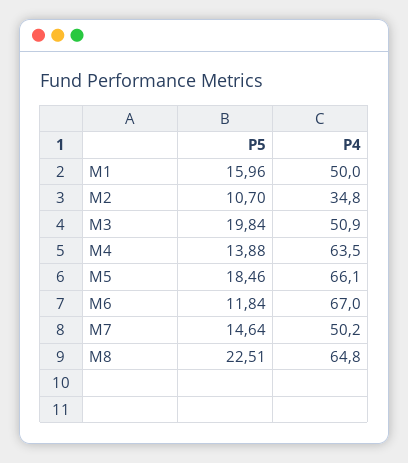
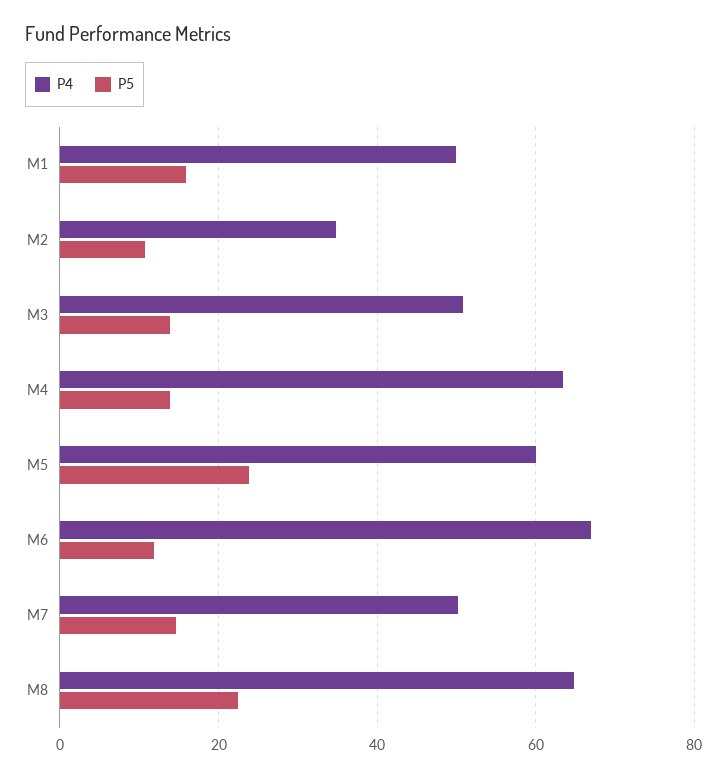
  {
    "P5": {
      "M1": 15.96,
      "M2": 10.7,
-     "M3": 19.84,
+     "M3": 14,
      "M4": 13.88,
-     "M5": 18.46,
+     "M5": 24,
      "M6": 11.84,
      "M7": 14.64,
      "M8": 22.51
    },
    "P4": {
      "M1": 50,
      "M2": 34.8,
      "M3": 50.9,
      "M4": 63.5,
-     "M5": 66.1,
+     "M5": 60,
      "M6": 67,
      "M7": 50.2,
      "M8": 64.8
    }
  }

